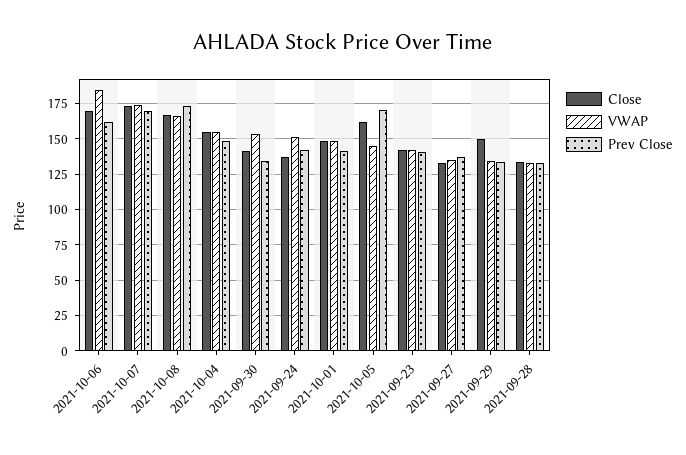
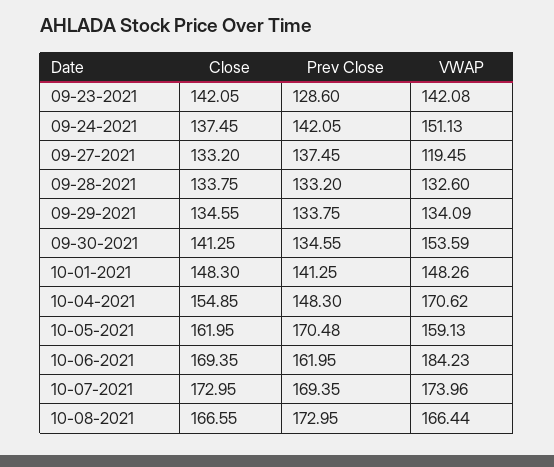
  {
    "Close": {
      "2021-10-06": 169.35,
      "2021-10-07": 172.95,
      "2021-10-08": 166.55,
      "2021-10-04": 154.85,
      "2021-09-30": 141.25,
      "2021-09-24": 137.45,
      "2021-10-01": 148.3,
      "2021-10-05": 161.95,
      "2021-09-23": 142.05,
      "2021-09-27": 133.2,
-     "2021-09-29": 150,
+     "2021-09-29": 134.55,
      "2021-09-28": 133.75
    },
    "VWAP": {
      "2021-10-06": 184.23,
      "2021-10-07": 173.96,
      "2021-10-08": 166.44,
-     "2021-10-04": 155,
+     "2021-10-04": 170.62,
      "2021-09-30": 153.59,
      "2021-09-24": 151.13,
      "2021-10-01": 148.26,
-     "2021-10-05": 145,
+     "2021-10-05": 159.13,
      "2021-09-23": 142.08,
-     "2021-09-27": 135,
+     "2021-09-27": 119.45,
      "2021-09-29": 134.09,
      "2021-09-28": 132.6
    },
    "Prev Close": {
      "2021-10-06": 161.95,
      "2021-10-07": 169.35,
      "2021-10-08": 172.95,
      "2021-10-04": 148.3,
      "2021-09-30": 134.55,
      "2021-09-24": 142.05,
      "2021-10-01": 141.25,
      "2021-10-05": 170.48,
-     "2021-09-23": 140,
+     "2021-09-23": 128.6,
      "2021-09-27": 137.45,
      "2021-09-29": 133.75,
      "2021-09-28": 133.2
    }
  }

